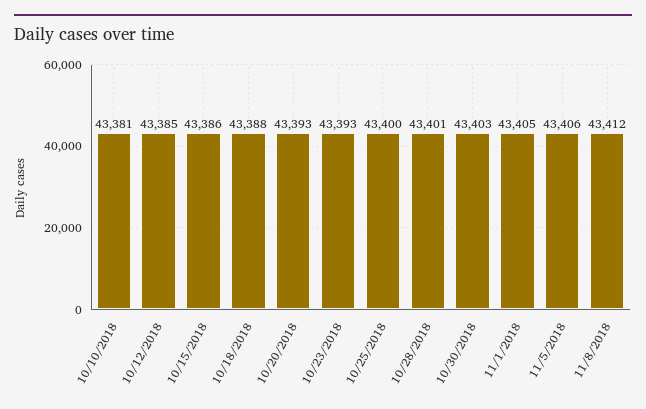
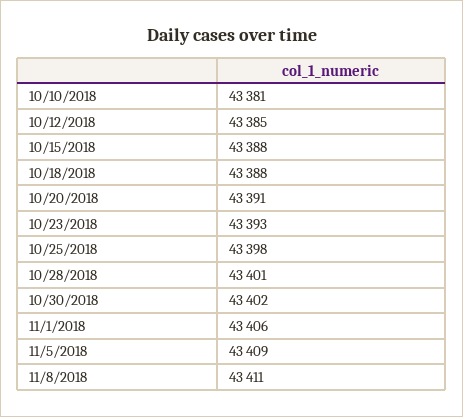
  {
    "10/10/2018": 43381,
    "10/12/2018": 43385,
-   "10/15/2018": 43386,
+   "10/15/2018": 43388,
    "10/18/2018": 43388,
-   "10/20/2018": 43393,
+   "10/20/2018": 43391,
    "10/23/2018": 43393,
-   "10/25/2018": 43400,
+   "10/25/2018": 43398,
    "10/28/2018": 43401,
-   "10/30/2018": 43403,
+   "10/30/2018": 43402,
-   "11/1/2018": 43405,
+   "11/1/2018": 43406,
-   "11/5/2018": 43406,
+   "11/5/2018": 43409,
-   "11/8/2018": 43412
+   "11/8/2018": 43411
  }

